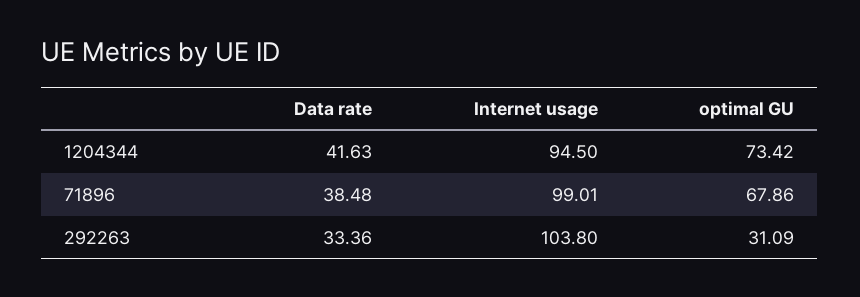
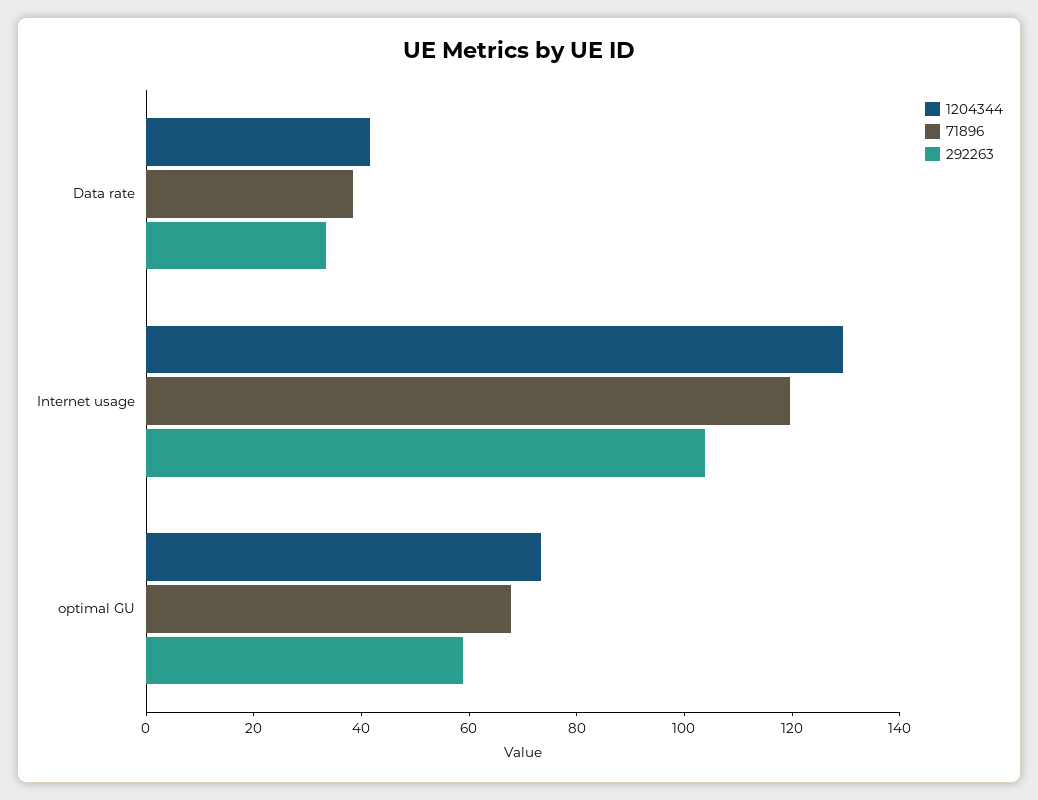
  {
    "1204344": {
      "Data rate": 41.63,
-     "Internet usage": 94.5,
+     "Internet usage": 130,
      "optimal GU": 73.42
    },
    "71896": {
      "Data rate": 38.48,
-     "Internet usage": 99.01,
+     "Internet usage": 120,
      "optimal GU": 67.86
    },
    "292263": {
      "Data rate": 33.36,
      "Internet usage": 103.8,
-     "optimal GU": 31.09
+     "optimal GU": 60
    }
  }

